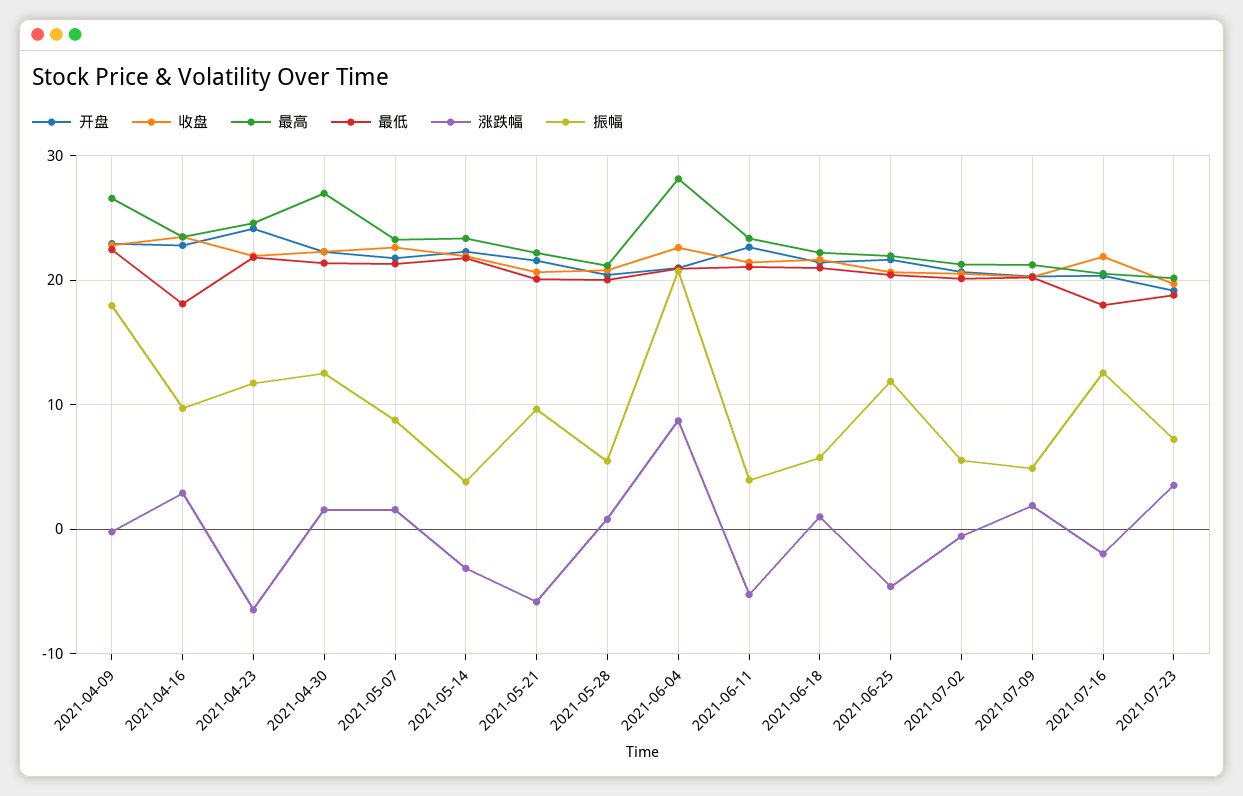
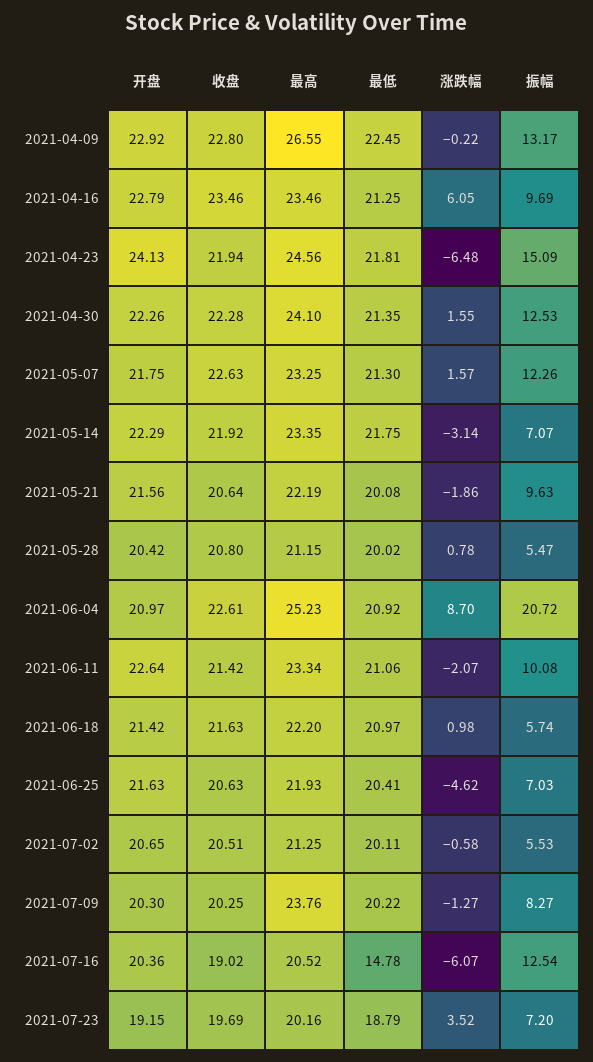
  {
    "开盘": {
      "2021-04-09": 22.92,
      "2021-04-16": 22.79,
      "2021-04-23": 24.13,
      "2021-04-30": 22.26,
      "2021-05-07": 21.75,
      "2021-05-14": 22.29,
      "2021-05-21": 21.56,
      "2021-05-28": 20.42,
      "2021-06-04": 20.97,
      "2021-06-11": 22.64,
      "2021-06-18": 21.42,
      "2021-06-25": 21.63,
      "2021-07-02": 20.65,
      "2021-07-09": 20.3,
      "2021-07-16": 20.36,
      "2021-07-23": 19.15
    },
    "收盘": {
      "2021-04-09": 22.8,
      "2021-04-16": 23.46,
      "2021-04-23": 21.94,
      "2021-04-30": 22.28,
      "2021-05-07": 22.63,
      "2021-05-14": 21.92,
      "2021-05-21": 20.64,
      "2021-05-28": 20.8,
      "2021-06-04": 22.61,
      "2021-06-11": 21.42,
      "2021-06-18": 21.63,
      "2021-06-25": 20.63,
      "2021-07-02": 20.51,
      "2021-07-09": 20.25,
-     "2021-07-16": 22,
+     "2021-07-16": 19.02,
      "2021-07-23": 19.69
    },
    "最高": {
      "2021-04-09": 26.55,
      "2021-04-16": 23.46,
      "2021-04-23": 24.56,
-     "2021-04-30": 27,
+     "2021-04-30": 24.1,
      "2021-05-07": 23.25,
      "2021-05-14": 23.35,
      "2021-05-21": 22.19,
      "2021-05-28": 21.15,
-     "2021-06-04": 28,
+     "2021-06-04": 25.23,
      "2021-06-11": 23.34,
      "2021-06-18": 22.2,
      "2021-06-25": 21.93,
      "2021-07-02": 21.25,
-     "2021-07-09": 21,
+     "2021-07-09": 23.76,
      "2021-07-16": 20.52,
      "2021-07-23": 20.16
    },
    "最低": {
      "2021-04-09": 22.45,
-     "2021-04-16": 18,
+     "2021-04-16": 21.25,
      "2021-04-23": 21.81,
      "2021-04-30": 21.35,
      "2021-05-07": 21.3,
      "2021-05-14": 21.75,
      "2021-05-21": 20.08,
      "2021-05-28": 20.02,
      "2021-06-04": 20.92,
      "2021-06-11": 21.06,
      "2021-06-18": 20.97,
      "2021-06-25": 20.41,
      "2021-07-02": 20.11,
      "2021-07-09": 20.22,
-     "2021-07-16": 18,
+     "2021-07-16": 14.78,
      "2021-07-23": 18.79
    },
    "涨跌幅": {
      "2021-04-09": -0.22,
-     "2021-04-16": 3,
+     "2021-04-16": 6.05,
      "2021-04-23": -6.48,
      "2021-04-30": 1.55,
      "2021-05-07": 1.57,
      "2021-05-14": -3.14,
-     "2021-05-21": -6,
+     "2021-05-21": -1.86,
      "2021-05-28": 0.78,
      "2021-06-04": 8.7,
-     "2021-06-11": -5,
+     "2021-06-11": -2.07,
      "2021-06-18": 0.98,
      "2021-06-25": -4.62,
      "2021-07-02": -0.58,
-     "2021-07-09": 2,
+     "2021-07-09": -1.27,
-     "2021-07-16": -2,
+     "2021-07-16": -6.07,
      "2021-07-23": 3.52
    },
    "振幅": {
-     "2021-04-09": 18,
+     "2021-04-09": 13.17,
      "2021-04-16": 9.69,
-     "2021-04-23": 12,
+     "2021-04-23": 15.09,
      "2021-04-30": 12.53,
-     "2021-05-07": 9,
+     "2021-05-07": 12.26,
-     "2021-05-14": 4,
+     "2021-05-14": 7.07,
      "2021-05-21": 9.63,
      "2021-05-28": 5.47,
      "2021-06-04": 20.72,
-     "2021-06-11": 4,
+     "2021-06-11": 10.08,
      "2021-06-18": 5.74,
-     "2021-06-25": 12,
+     "2021-06-25": 7.03,
      "2021-07-02": 5.53,
-     "2021-07-09": 5,
+     "2021-07-09": 8.27,
      "2021-07-16": 12.54,
      "2021-07-23": 7.2
    }
  }

